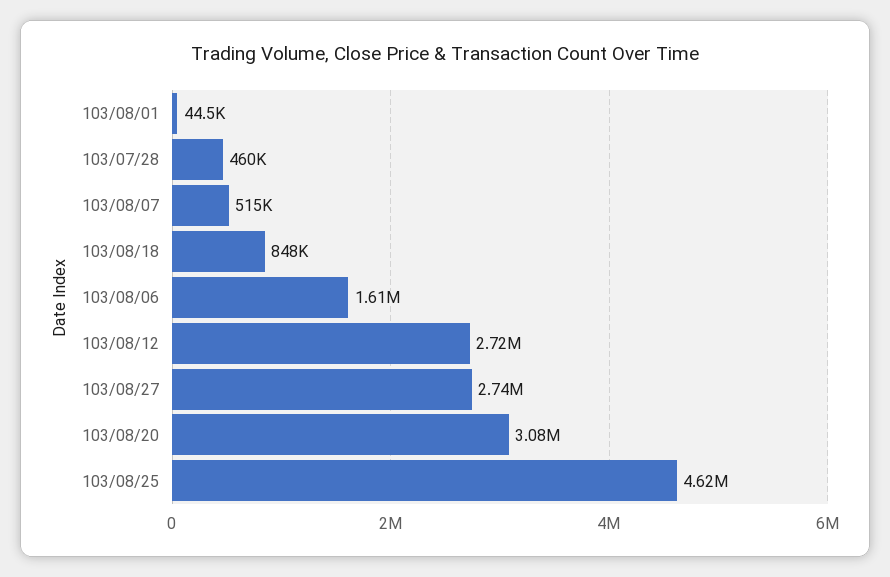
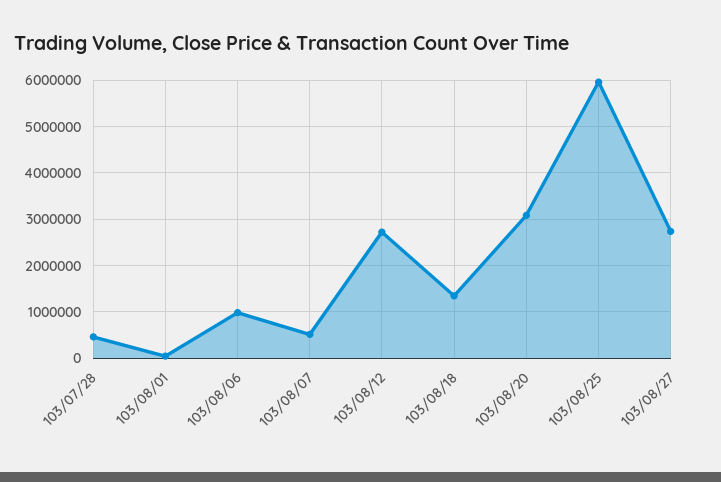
  {
    "103/08/01": 44500,
    "103/07/28": 460000,
    "103/08/07": 515000,
-   "103/08/18": 848000,
+   "103/08/18": 1400000,
-   "103/08/06": 1610000,
+   "103/08/06": 1000000,
    "103/08/12": 2720000,
    "103/08/27": 2740000,
    "103/08/20": 3080000,
-   "103/08/25": 4620000
+   "103/08/25": 6000000
  }

